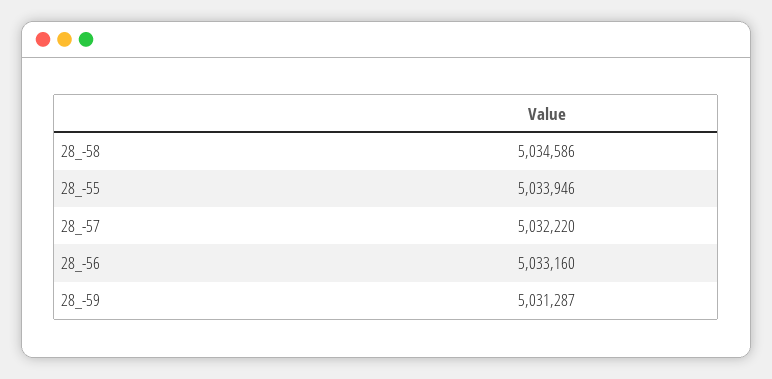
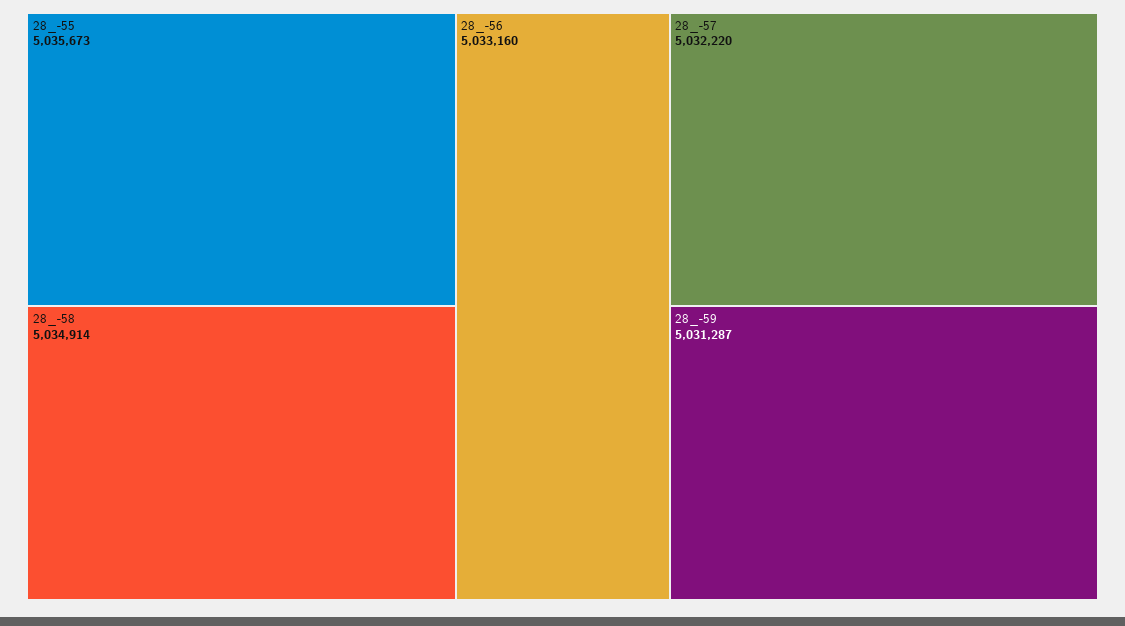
  {
-   "28_-58": 5034586,
+   "28_-58": 5034914,
-   "28_-55": 5033946,
+   "28_-55": 5035673,
    "28_-57": 5032220,
    "28_-56": 5033160,
    "28_-59": 5031287
  }

